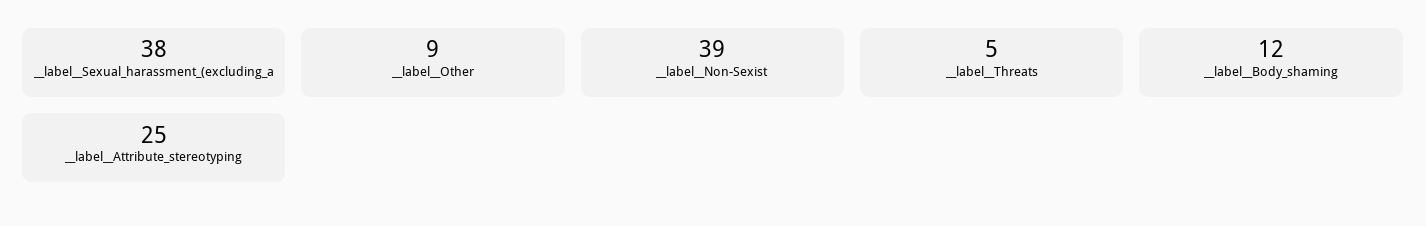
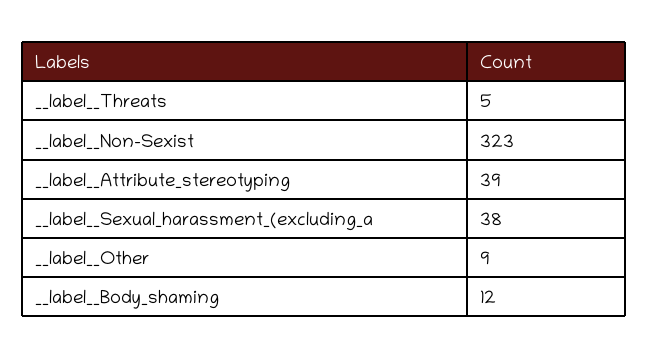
  {
    "__label__Sexual_harassment_(excluding_a": 38,
    "__label__Other": 9,
-   "__label__Non-Sexist": 39,
+   "__label__Non-Sexist": 323,
    "__label__Threats": 5,
    "__label__Body_shaming": 12,
-   "__label__Attribute_stereotyping": 25
+   "__label__Attribute_stereotyping": 39
  }

